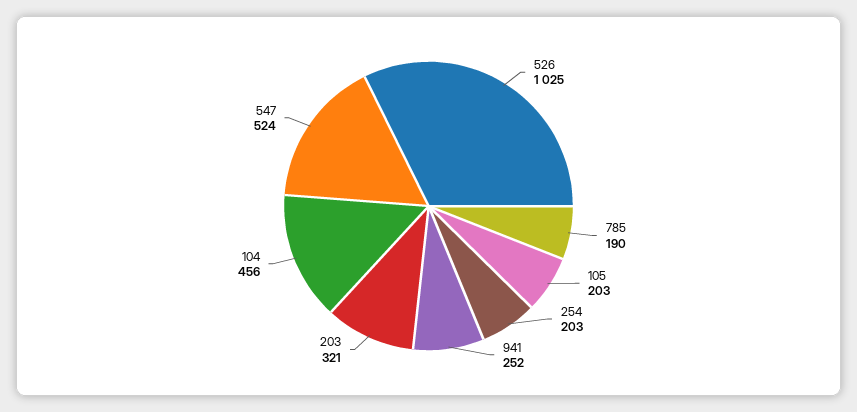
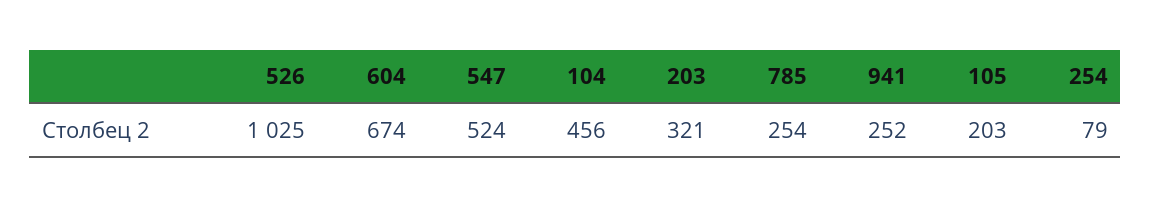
  {
    "526": 1025,
-   "785": 190,
+   "785": 254,
    "105": 203,
-   "254": 203,
+   "254": 79,
    "941": 252,
    "203": 321,
    "104": 456,
-   "547": 524
+   "547": 524,
+   "604": 674
  }

